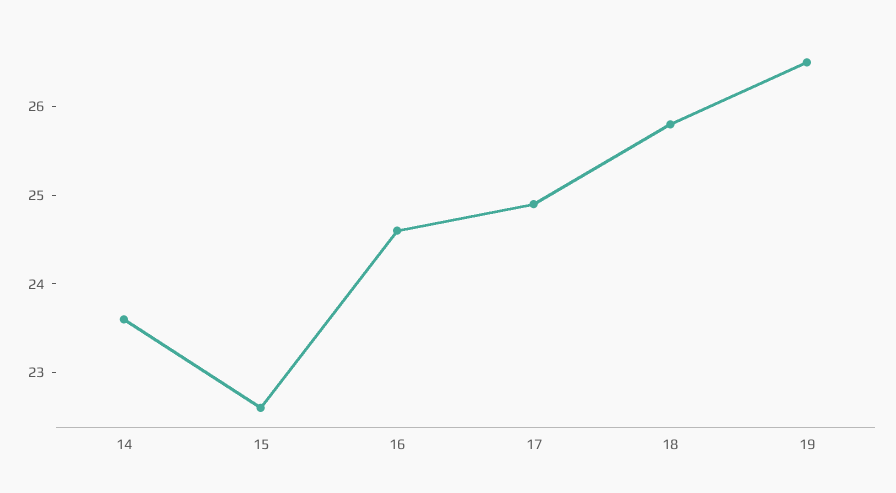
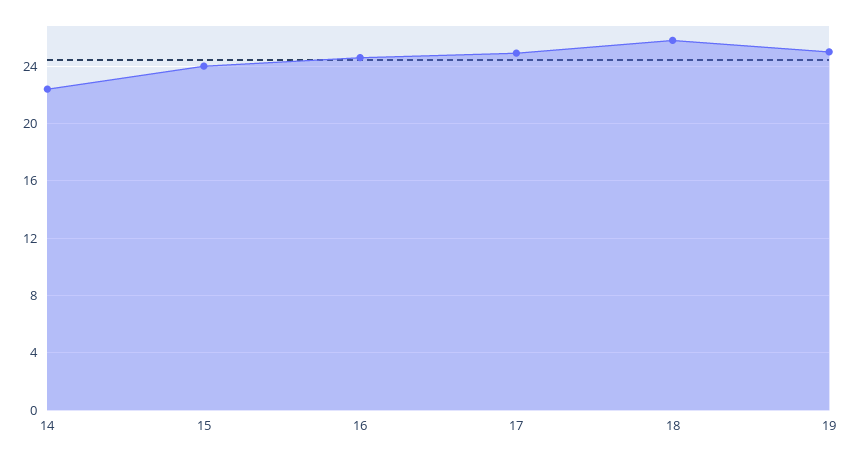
  {
-   "14": 23.6,
+   "14": 22.5,
-   "15": 22.6,
+   "15": 24,
    "16": 24.6,
    "17": 24.9,
    "18": 25.8,
-   "19": 26.5
+   "19": 25
  }

